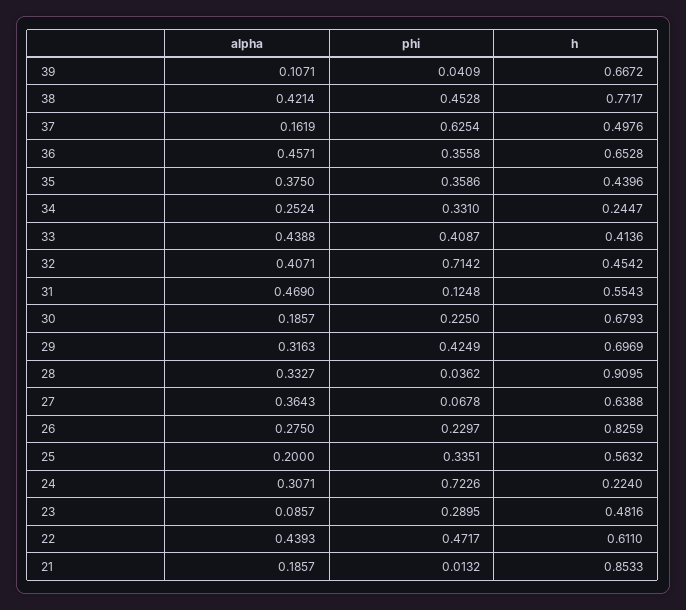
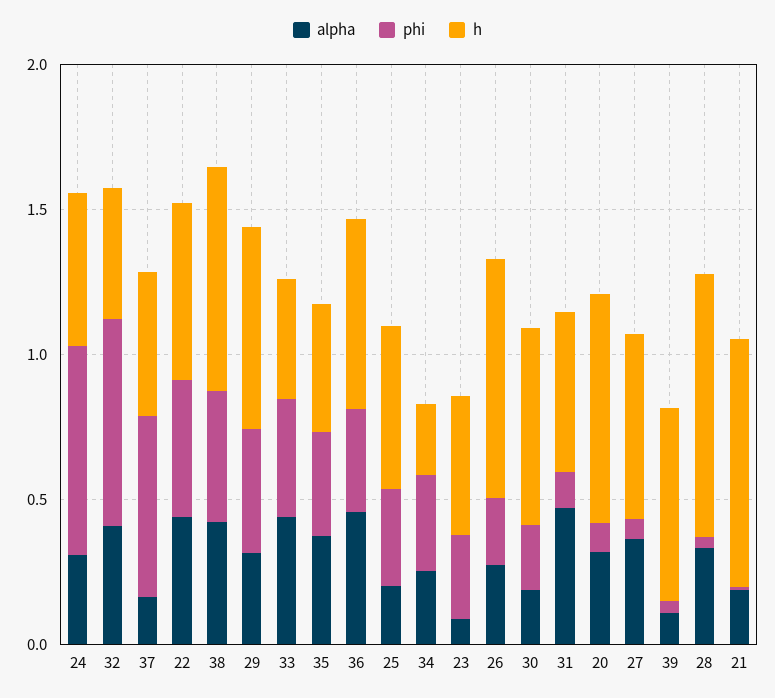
  {
    "alpha": {
      "39": 0.1071,
      "38": 0.4214,
      "37": 0.1619,
      "36": 0.4571,
      "35": 0.375,
      "34": 0.2524,
      "33": 0.4388,
      "32": 0.4071,
      "31": 0.469,
      "30": 0.1857,
      "29": 0.3163,
      "28": 0.3327,
      "27": 0.3643,
      "26": 0.275,
      "25": 0.2,
      "24": 0.3071,
      "23": 0.0857,
      "22": 0.4393,
-     "21": 0.1857
+     "21": 0.1857,
+     "20": 0.3
    },
    "phi": {
      "39": 0.0409,
      "38": 0.4528,
      "37": 0.6254,
      "36": 0.3558,
      "35": 0.3586,
      "34": 0.331,
      "33": 0.4087,
      "32": 0.7142,
      "31": 0.1248,
      "30": 0.225,
      "29": 0.4249,
      "28": 0.0362,
      "27": 0.0678,
      "26": 0.2297,
      "25": 0.3351,
      "24": 0.7226,
      "23": 0.2895,
      "22": 0.4717,
-     "21": 0.0132
+     "21": 0.0132,
+     "20": 0.1
    },
    "h": {
      "39": 0.6672,
      "38": 0.7717,
      "37": 0.4976,
      "36": 0.6528,
      "35": 0.4396,
      "34": 0.2447,
      "33": 0.4136,
      "32": 0.4542,
      "31": 0.5543,
      "30": 0.6793,
      "29": 0.6969,
      "28": 0.9095,
      "27": 0.6388,
      "26": 0.8259,
      "25": 0.5632,
-     "24": 0.224,
+     "24": 0.5,
      "23": 0.4816,
      "22": 0.611,
-     "21": 0.8533
+     "21": 0.8533,
+     "20": 0.8
    }
  }

